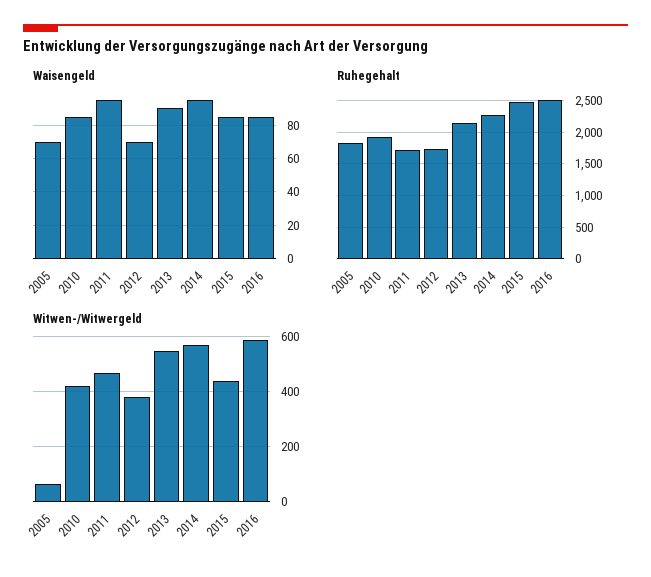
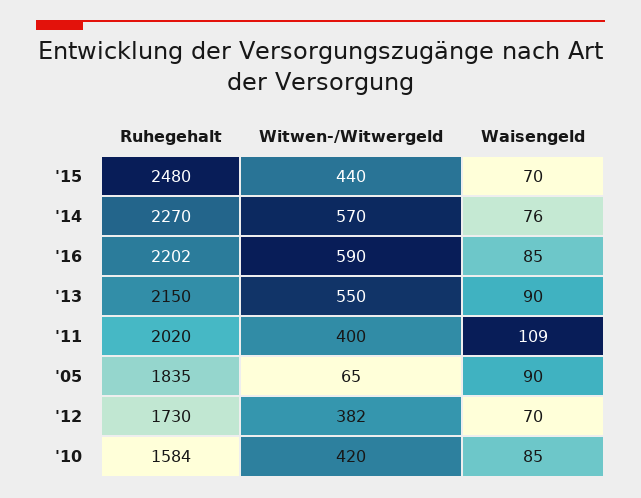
  {
    "Waisengeld": {
-     "2005": 70,
+     "2005": 90,
      "2010": 85,
-     "2011": 95,
+     "2011": 109,
      "2012": 70,
      "2013": 90,
-     "2014": 95,
+     "2014": 76,
-     "2015": 85,
+     "2015": 70,
      "2016": 85
    },
    "Ruhegehalt": {
      "2005": 1835,
-     "2010": 1900,
+     "2010": 1584,
-     "2011": 1700,
+     "2011": 2020,
      "2012": 1730,
      "2013": 2150,
      "2014": 2270,
      "2015": 2480,
-     "2016": 2500
+     "2016": 2202
    },
    "Witwen-/Witwergeld": {
      "2005": 65,
      "2010": 420,
-     "2011": 475,
+     "2011": 400,
      "2012": 382,
      "2013": 550,
      "2014": 570,
      "2015": 440,
      "2016": 590
    }
  }

